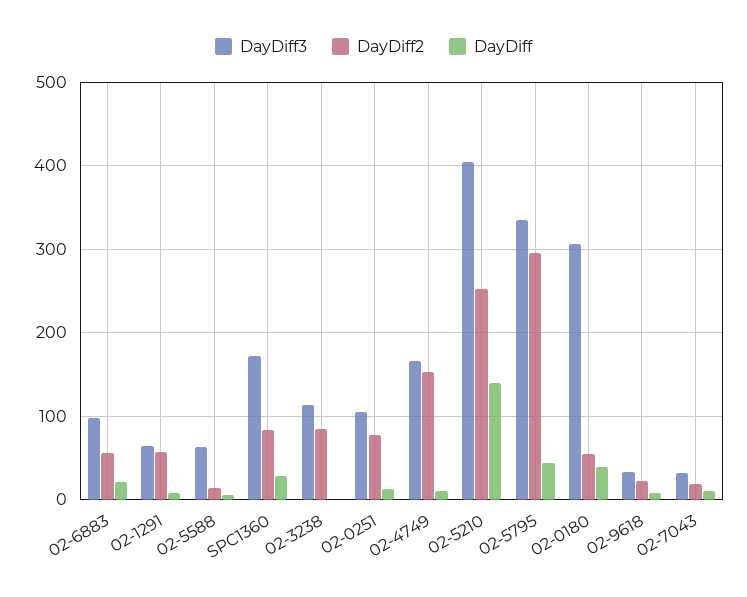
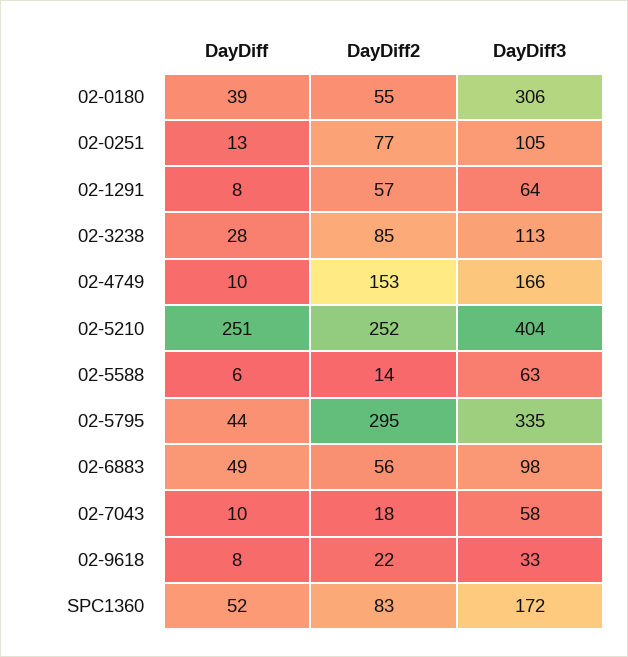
  {
    "DayDiff3": {
      "02-6883": 98,
      "02-1291": 64,
      "02-5588": 63,
      "SPC1360": 172,
      "02-3238": 113,
      "02-0251": 105,
      "02-4749": 166,
      "02-5210": 404,
      "02-5795": 335,
      "02-0180": 306,
      "02-9618": 33,
-     "02-7043": 30
+     "02-7043": 58
    },
    "DayDiff2": {
      "02-6883": 56,
      "02-1291": 57,
      "02-5588": 14,
      "SPC1360": 83,
      "02-3238": 85,
      "02-0251": 77,
      "02-4749": 153,
      "02-5210": 252,
      "02-5795": 295,
      "02-0180": 55,
      "02-9618": 22,
      "02-7043": 18
    },
    "DayDiff": {
-     "02-6883": 20,
+     "02-6883": 49,
      "02-1291": 8,
      "02-5588": 6,
-     "SPC1360": 30,
+     "SPC1360": 52,
-     "02-3238": 0,
+     "02-3238": 28,
      "02-0251": 13,
      "02-4749": 10,
-     "02-5210": 140,
+     "02-5210": 251,
      "02-5795": 44,
      "02-0180": 39,
      "02-9618": 8,
      "02-7043": 10
    }
  }

